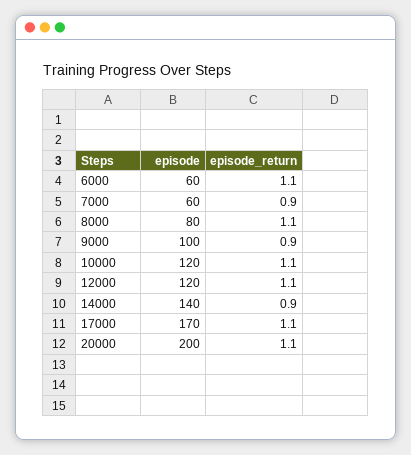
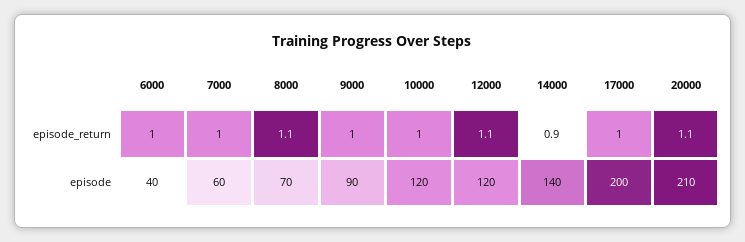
  {
    "episode": {
-     "6000": 60,
+     "6000": 40,
      "7000": 60,
-     "8000": 80,
+     "8000": 70,
-     "9000": 100,
+     "9000": 90,
      "10000": 120,
      "12000": 120,
      "14000": 140,
-     "17000": 170,
+     "17000": 200,
-     "20000": 200
+     "20000": 210
    },
    "episode_return": {
-     "6000": 1.1,
+     "6000": 1,
-     "7000": 0.9,
+     "7000": 1,
      "8000": 1.1,
-     "9000": 0.9,
+     "9000": 1,
-     "10000": 1.1,
+     "10000": 1,
      "12000": 1.1,
      "14000": 0.9,
-     "17000": 1.1,
+     "17000": 1,
      "20000": 1.1
    }
  }

